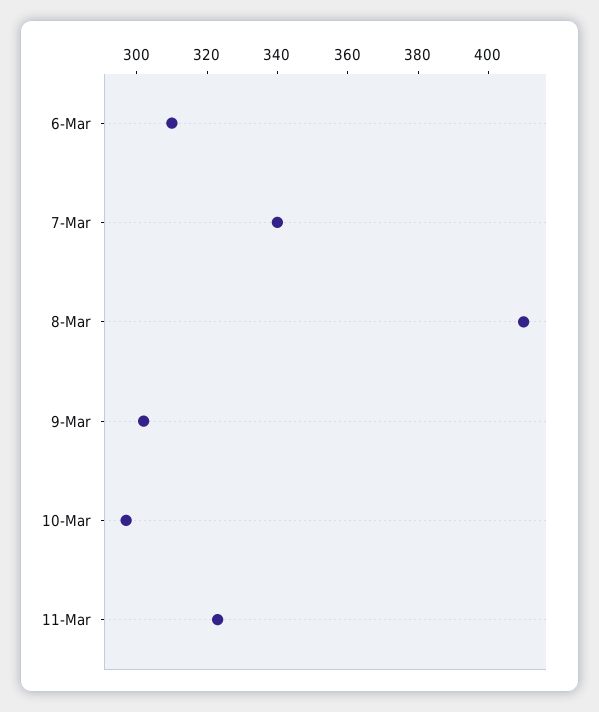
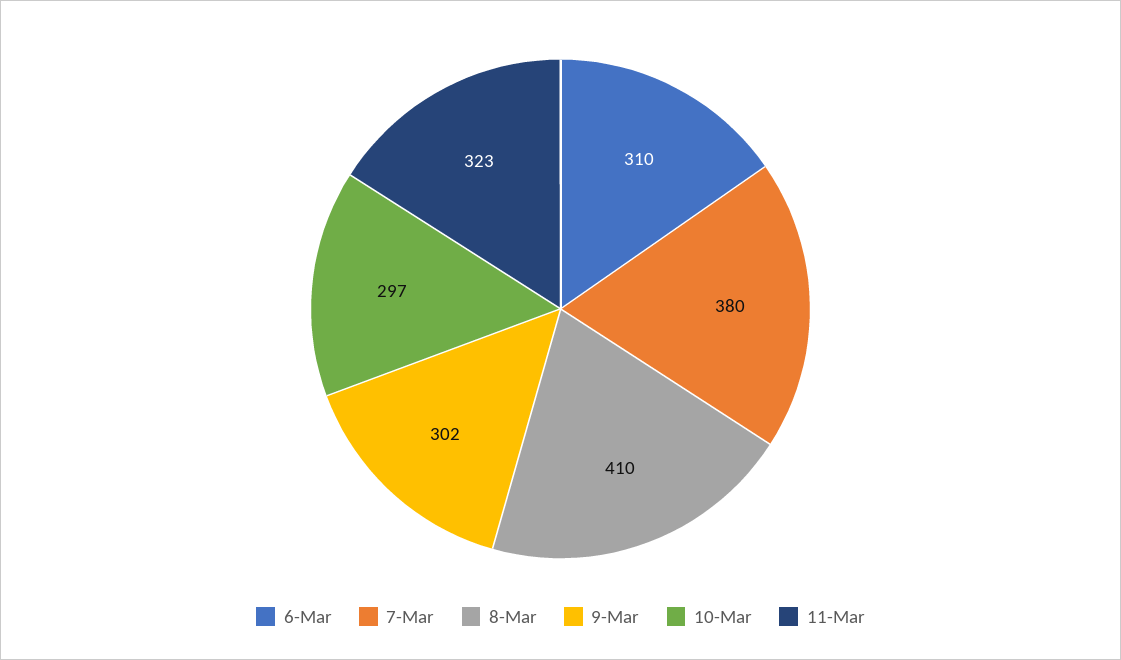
  {
    "6-Mar": 310,
-   "7-Mar": 340,
+   "7-Mar": 380,
    "8-Mar": 410,
    "9-Mar": 302,
    "10-Mar": 297,
    "11-Mar": 323
  }

